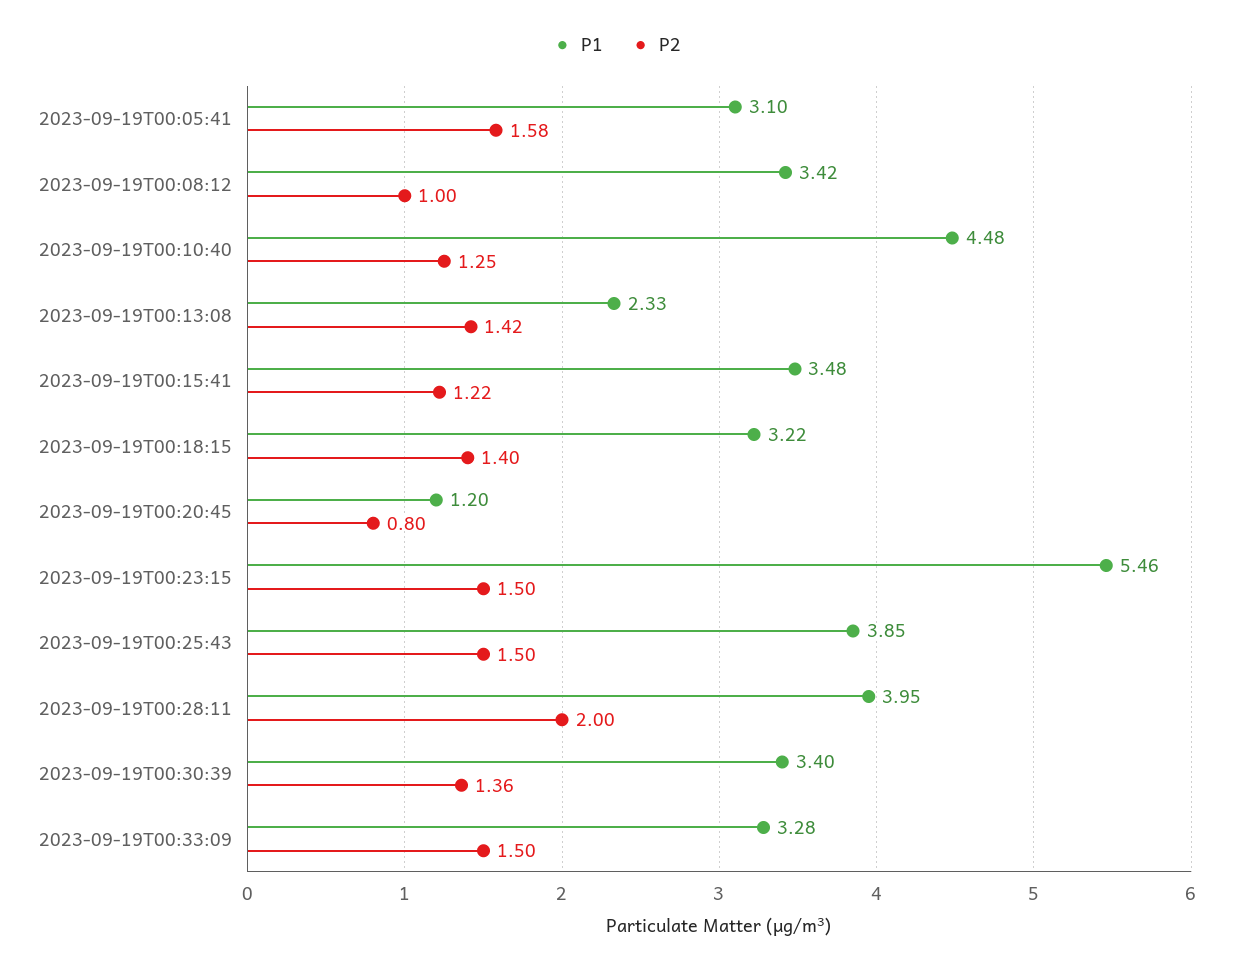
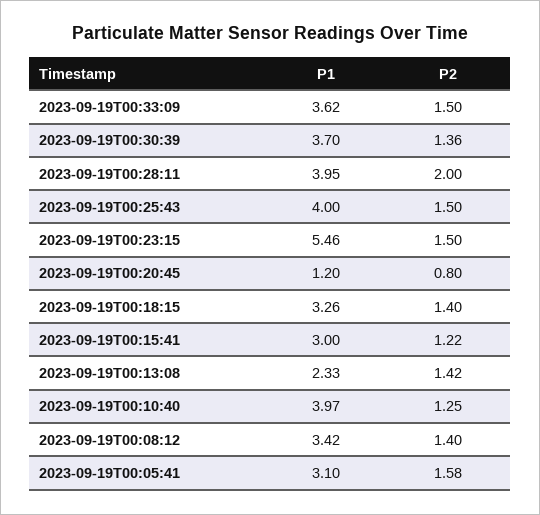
  {
    "P1": {
      "2023-09-19T00:05:41": 3.1,
      "2023-09-19T00:08:12": 3.42,
-     "2023-09-19T00:10:40": 4.48,
+     "2023-09-19T00:10:40": 3.97,
      "2023-09-19T00:13:08": 2.33,
-     "2023-09-19T00:15:41": 3.48,
+     "2023-09-19T00:15:41": 3,
-     "2023-09-19T00:18:15": 3.22,
+     "2023-09-19T00:18:15": 3.26,
      "2023-09-19T00:20:45": 1.2,
      "2023-09-19T00:23:15": 5.46,
-     "2023-09-19T00:25:43": 3.85,
+     "2023-09-19T00:25:43": 4,
      "2023-09-19T00:28:11": 3.95,
-     "2023-09-19T00:30:39": 3.4,
+     "2023-09-19T00:30:39": 3.7,
-     "2023-09-19T00:33:09": 3.28
+     "2023-09-19T00:33:09": 3.62
    },
    "P2": {
      "2023-09-19T00:05:41": 1.58,
-     "2023-09-19T00:08:12": 1,
+     "2023-09-19T00:08:12": 1.4,
      "2023-09-19T00:10:40": 1.25,
      "2023-09-19T00:13:08": 1.42,
      "2023-09-19T00:15:41": 1.22,
      "2023-09-19T00:18:15": 1.4,
      "2023-09-19T00:20:45": 0.8,
      "2023-09-19T00:23:15": 1.5,
      "2023-09-19T00:25:43": 1.5,
      "2023-09-19T00:28:11": 2,
      "2023-09-19T00:30:39": 1.36,
      "2023-09-19T00:33:09": 1.5
    }
  }

